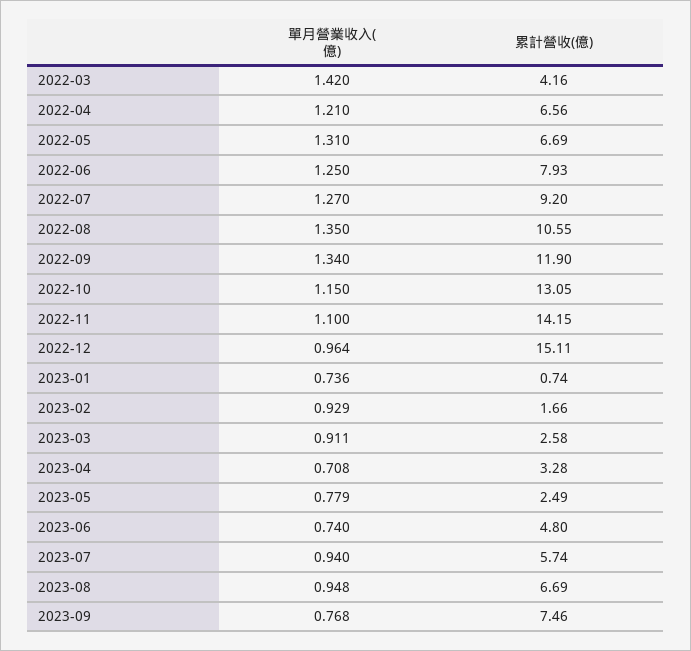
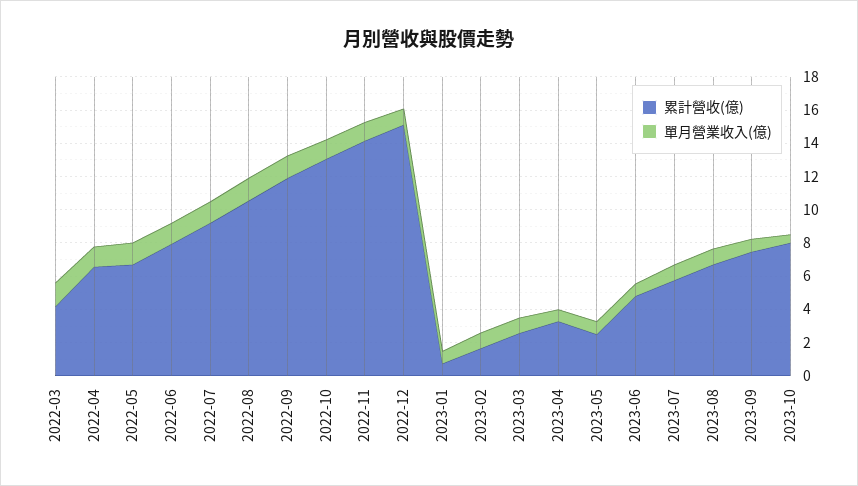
  {
    "單月營業收入(億)": {
      "2022-03": 1.42,
      "2022-04": 1.21,
      "2022-05": 1.31,
      "2022-06": 1.25,
      "2022-07": 1.27,
      "2022-08": 1.35,
      "2022-09": 1.34,
      "2022-10": 1.15,
      "2022-11": 1.1,
      "2022-12": 0.964,
      "2023-01": 0.736,
      "2023-02": 0.929,
      "2023-03": 0.911,
      "2023-04": 0.708,
      "2023-05": 0.779,
      "2023-06": 0.74,
      "2023-07": 0.94,
      "2023-08": 0.948,
-     "2023-09": 0.768
+     "2023-09": 0.768,
+     "2023-10": 0.5
    },
    "累計營收(億)": {
      "2022-03": 4.16,
      "2022-04": 6.56,
      "2022-05": 6.69,
      "2022-06": 7.93,
      "2022-07": 9.2,
      "2022-08": 10.55,
      "2022-09": 11.9,
      "2022-10": 13.05,
      "2022-11": 14.15,
      "2022-12": 15.11,
      "2023-01": 0.74,
      "2023-02": 1.66,
      "2023-03": 2.58,
      "2023-04": 3.28,
      "2023-05": 2.49,
      "2023-06": 4.8,
      "2023-07": 5.74,
      "2023-08": 6.69,
-     "2023-09": 7.46
+     "2023-09": 7.46,
+     "2023-10": 8
    }
  }

